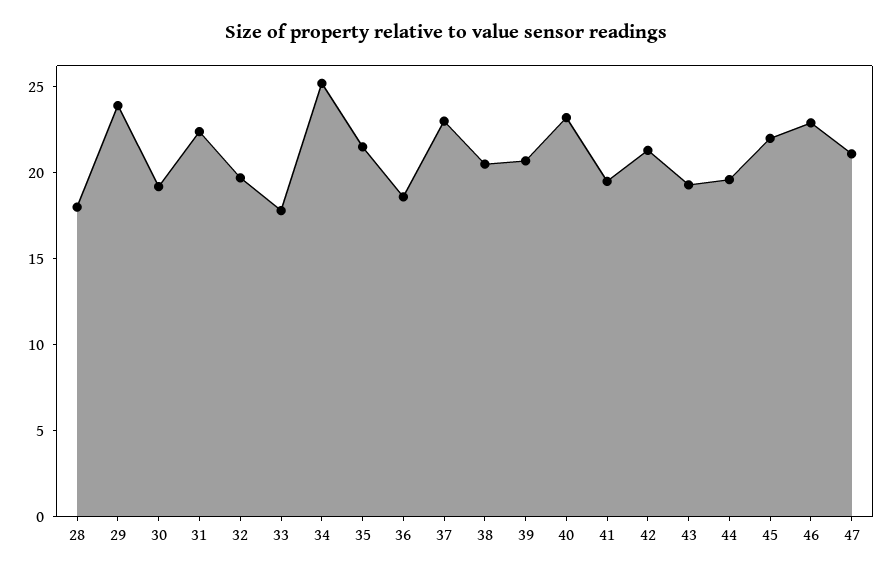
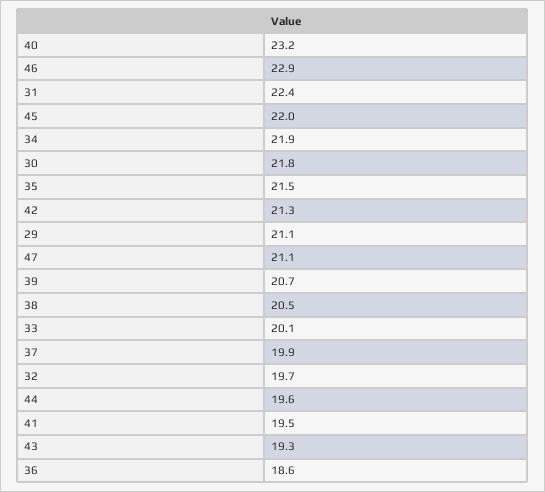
  {
-   "28": 18,
-   "29": 24,
+   "29": 21.1,
-   "30": 19,
+   "30": 21.8,
    "31": 22.4,
    "32": 19.7,
-   "33": 18,
+   "33": 20.1,
-   "34": 25,
+   "34": 21.9,
    "35": 21.5,
    "36": 18.6,
-   "37": 23,
+   "37": 19.9,
    "38": 20.5,
    "39": 20.7,
    "40": 23.2,
    "41": 19.5,
    "42": 21.3,
    "43": 19.3,
    "44": 19.6,
    "45": 22,
    "46": 22.9,
    "47": 21.1
  }

